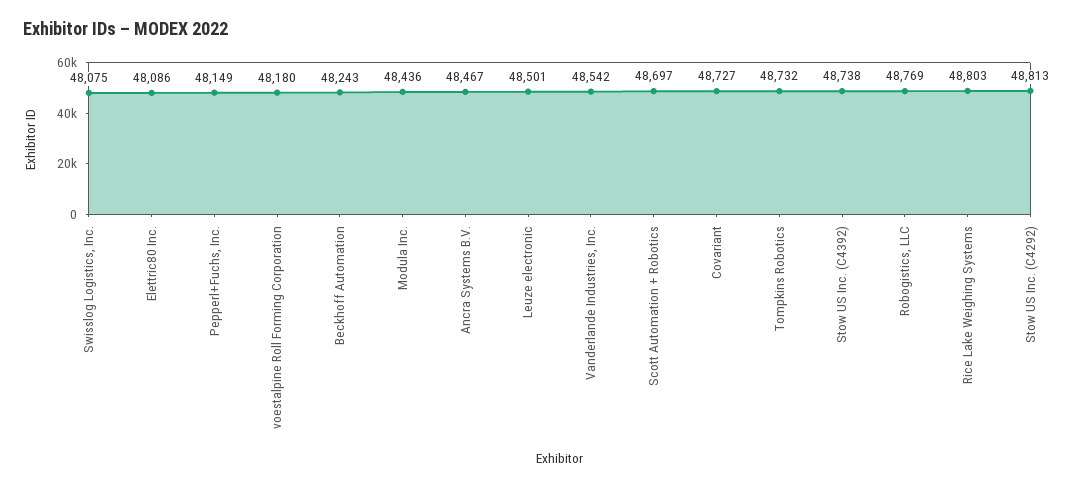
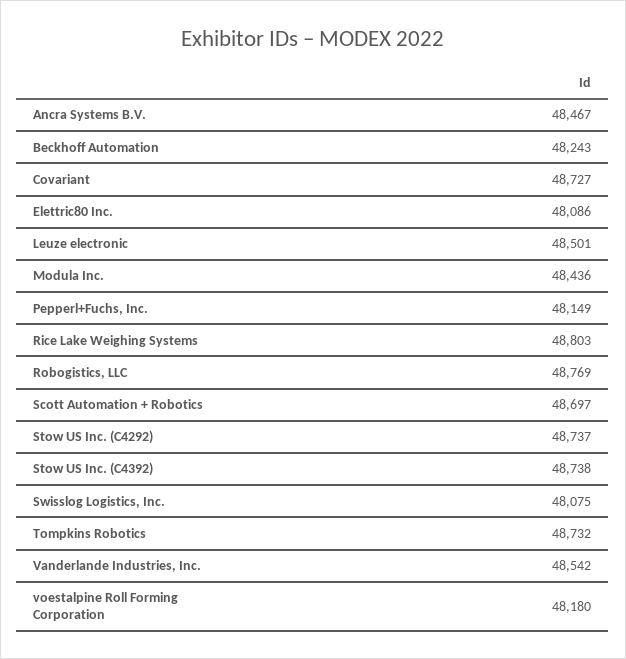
  {
    "Swisslog Logistics, Inc.": 48075,
    "Elettric80 Inc.": 48086,
    "Pepperl+Fuchs, Inc.": 48149,
    "voestalpine Roll Forming Corporation": 48180,
    "Beckhoff Automation": 48243,
    "Modula Inc.": 48436,
    "Ancra Systems B.V.": 48467,
    "Leuze electronic": 48501,
    "Vanderlande Industries, Inc.": 48542,
    "Scott Automation + Robotics": 48697,
    "Covariant": 48727,
    "Tompkins Robotics": 48732,
    "Stow US Inc. (C4392)": 48738,
    "Robogistics, LLC": 48769,
    "Rice Lake Weighing Systems": 48803,
-   "Stow US Inc. (C4292)": 48813
+   "Stow US Inc. (C4292)": 48737
  }

